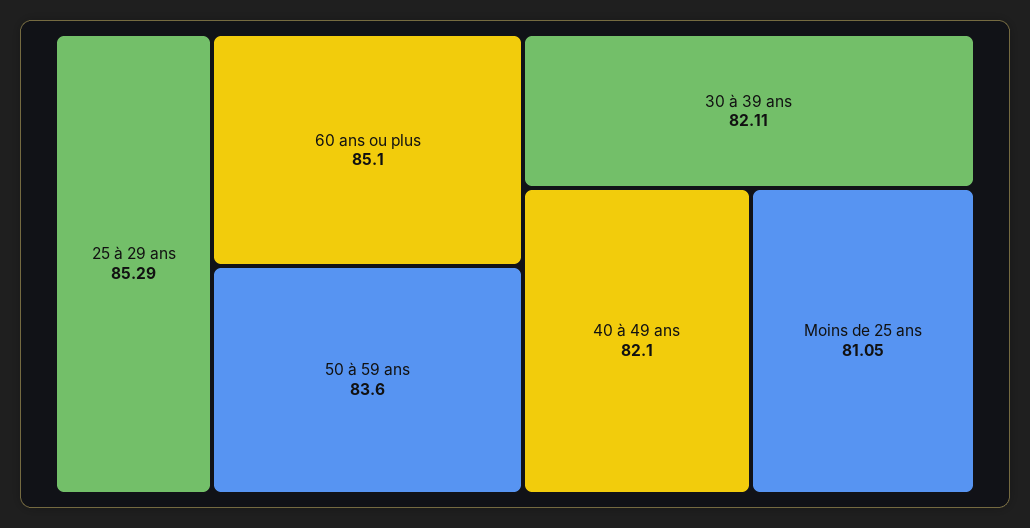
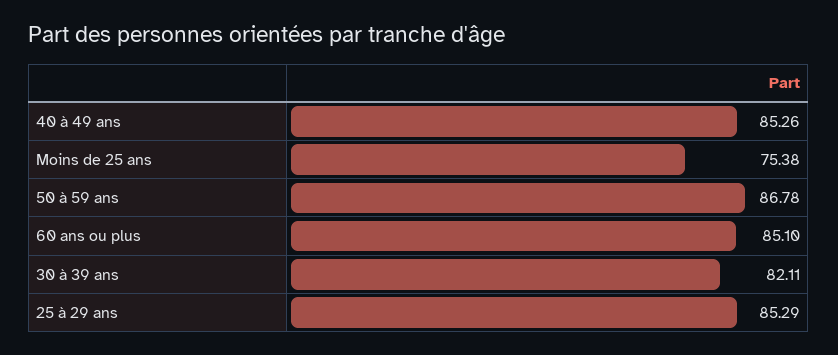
  {
    "25 à 29 ans": 85.29,
    "60 ans ou plus": 85.1,
-   "50 à 59 ans": 83.6,
+   "50 à 59 ans": 86.78,
    "30 à 39 ans": 82.11,
-   "40 à 49 ans": 82.1,
+   "40 à 49 ans": 85.26,
-   "Moins de 25 ans": 81.05
+   "Moins de 25 ans": 75.38
  }

